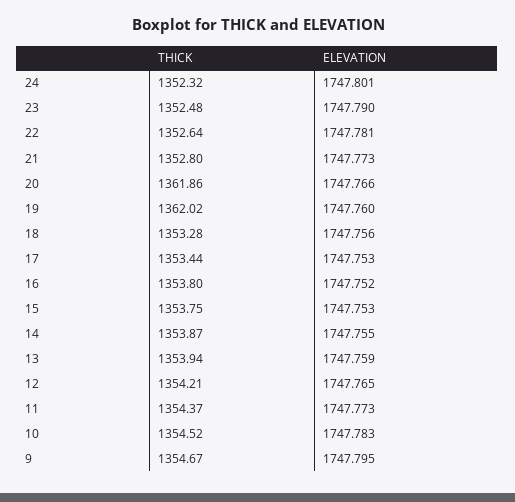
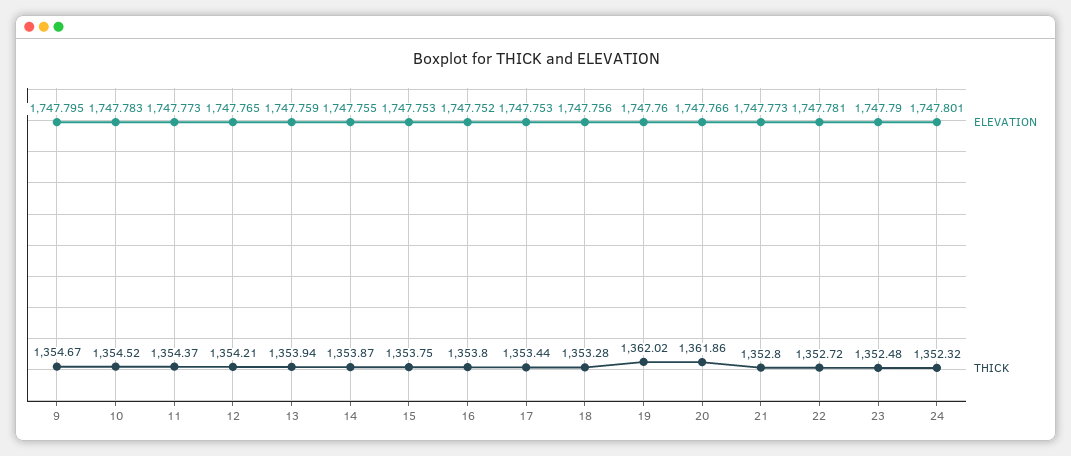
  {
    "THICK": {
      "24": 1352.32,
      "23": 1352.48,
-     "22": 1352.64,
+     "22": 1352.72,
      "21": 1352.8,
      "20": 1361.86,
      "19": 1362.02,
      "18": 1353.28,
      "17": 1353.44,
      "16": 1353.8,
      "15": 1353.75,
      "14": 1353.87,
      "13": 1353.94,
      "12": 1354.21,
      "11": 1354.37,
      "10": 1354.52,
      "9": 1354.67
    },
    "ELEVATION": {
      "24": 1747.801,
      "23": 1747.79,
      "22": 1747.781,
      "21": 1747.773,
      "20": 1747.766,
      "19": 1747.76,
      "18": 1747.756,
      "17": 1747.753,
      "16": 1747.752,
      "15": 1747.753,
      "14": 1747.755,
      "13": 1747.759,
      "12": 1747.765,
      "11": 1747.773,
      "10": 1747.783,
      "9": 1747.795
    }
  }

